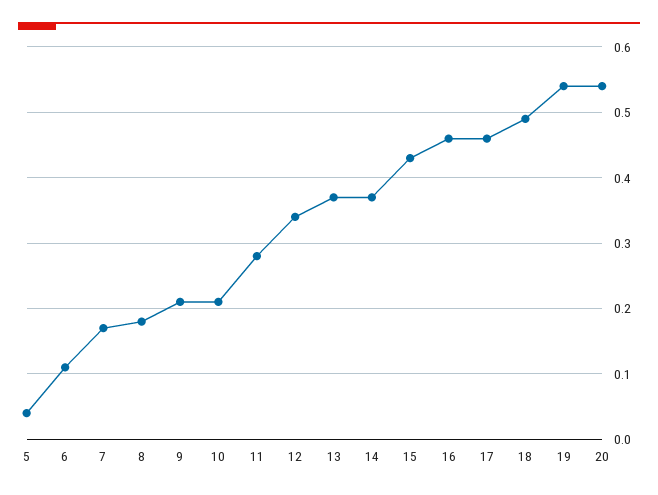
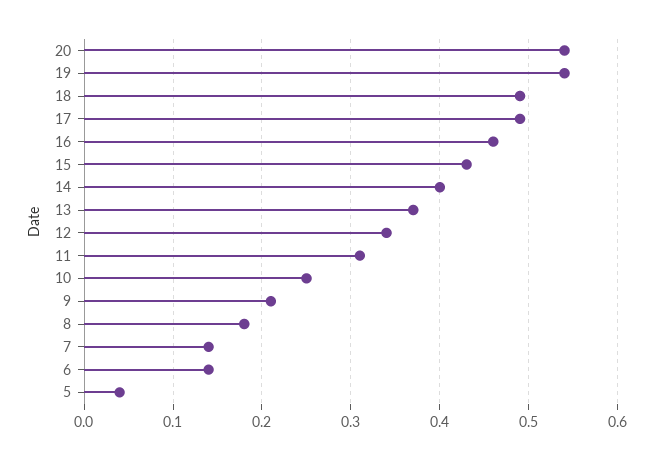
  {
    "5": 0.04,
-   "6": 0.11,
+   "6": 0.14,
-   "7": 0.17,
+   "7": 0.14,
    "8": 0.18,
    "9": 0.21,
-   "10": 0.21,
+   "10": 0.25,
-   "11": 0.28,
+   "11": 0.31,
    "12": 0.34,
    "13": 0.37,
-   "14": 0.37,
+   "14": 0.4,
    "15": 0.43,
    "16": 0.46,
-   "17": 0.46,
+   "17": 0.49,
    "18": 0.49,
    "19": 0.54,
    "20": 0.54
  }

